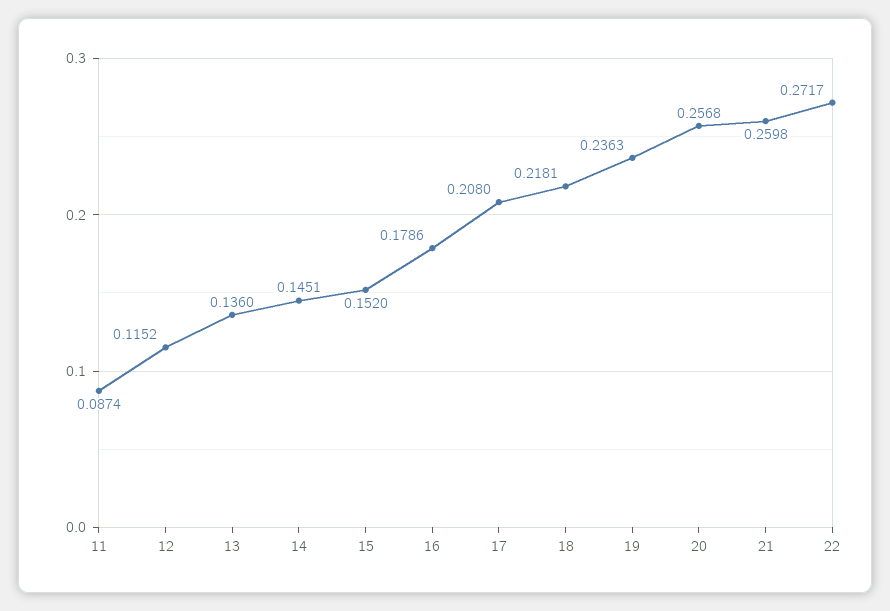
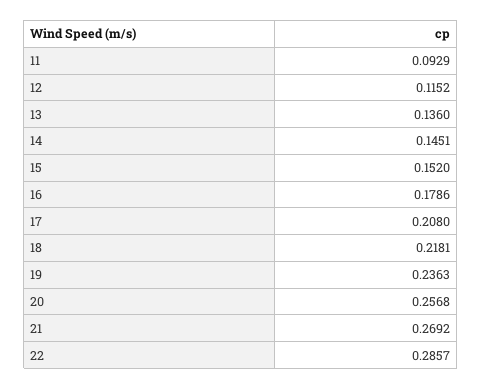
  {
-   "11": 0.0874,
+   "11": 0.0929,
    "12": 0.1152,
    "13": 0.136,
    "14": 0.1451,
    "15": 0.152,
    "16": 0.1786,
    "17": 0.208,
    "18": 0.2181,
    "19": 0.2363,
    "20": 0.2568,
-   "21": 0.2598,
+   "21": 0.2692,
-   "22": 0.2717
+   "22": 0.2857
  }

